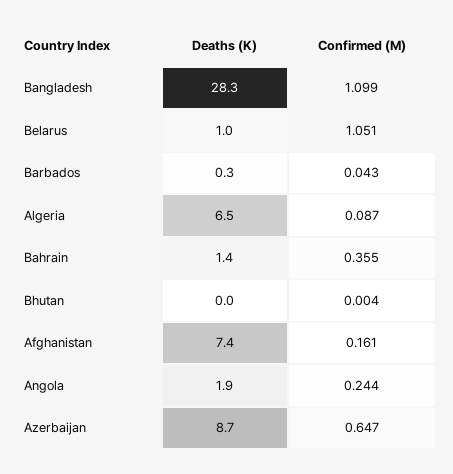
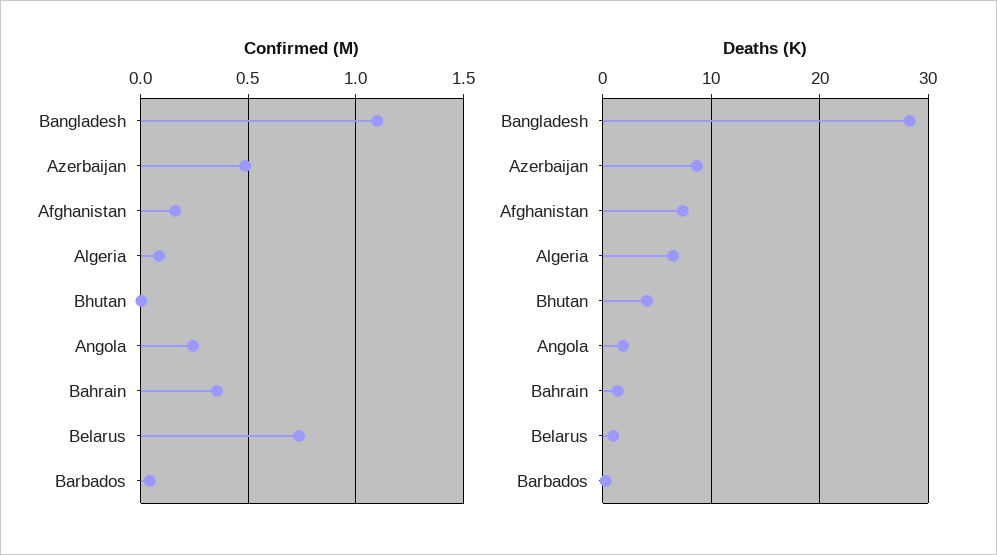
  {
    "Deaths (K)": {
      "Bangladesh": 28.3,
      "Belarus": 1,
      "Barbados": 0.3,
      "Algeria": 6.5,
      "Bahrain": 1.4,
-     "Bhutan": 0,
+     "Bhutan": 4,
      "Afghanistan": 7.4,
      "Angola": 1.9,
      "Azerbaijan": 8.7
    },
    "Confirmed (M)": {
      "Bangladesh": 1.099,
-     "Belarus": 1.051,
+     "Belarus": 0.75,
      "Barbados": 0.043,
      "Algeria": 0.087,
      "Bahrain": 0.355,
      "Bhutan": 0.004,
      "Afghanistan": 0.161,
      "Angola": 0.244,
-     "Azerbaijan": 0.647
+     "Azerbaijan": 0.5
    }
  }

